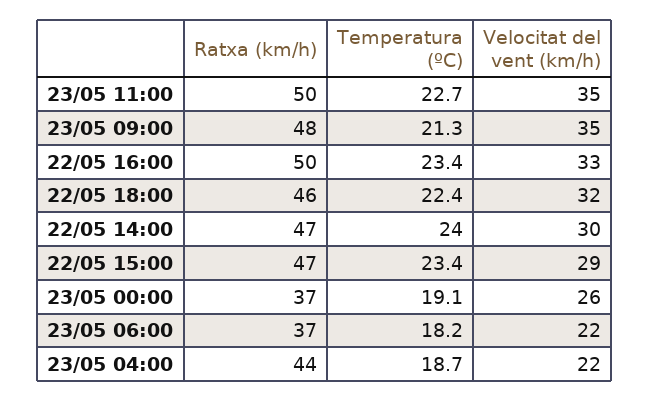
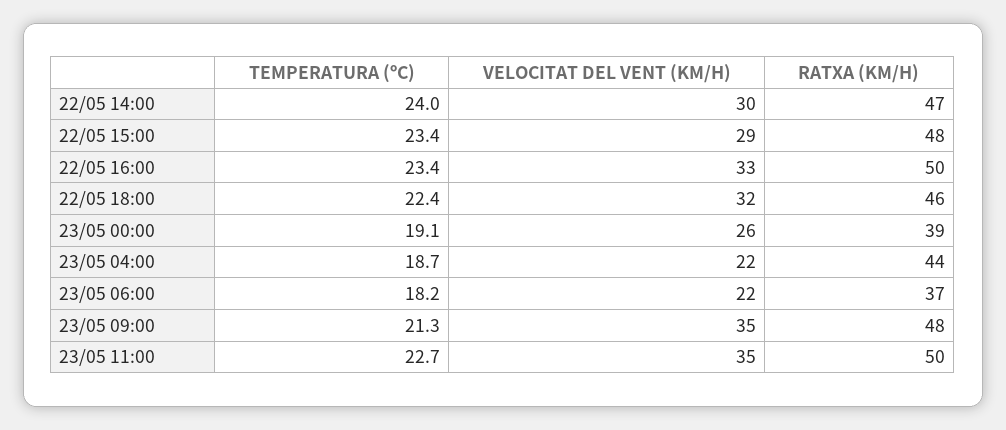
  {
    "Ratxa (km/h)": {
      "23/05 11:00": 50,
      "23/05 09:00": 48,
      "22/05 16:00": 50,
      "22/05 18:00": 46,
      "22/05 14:00": 47,
-     "22/05 15:00": 47,
+     "22/05 15:00": 48,
-     "23/05 00:00": 37,
+     "23/05 00:00": 39,
      "23/05 06:00": 37,
      "23/05 04:00": 44
    },
    "Temperatura (ºC)": {
      "23/05 11:00": 22.7,
      "23/05 09:00": 21.3,
      "22/05 16:00": 23.4,
      "22/05 18:00": 22.4,
      "22/05 14:00": 24,
      "22/05 15:00": 23.4,
      "23/05 00:00": 19.1,
      "23/05 06:00": 18.2,
      "23/05 04:00": 18.7
    },
    "Velocitat del vent (km/h)": {
      "23/05 11:00": 35,
      "23/05 09:00": 35,
      "22/05 16:00": 33,
      "22/05 18:00": 32,
      "22/05 14:00": 30,
      "22/05 15:00": 29,
      "23/05 00:00": 26,
      "23/05 06:00": 22,
      "23/05 04:00": 22
    }
  }

